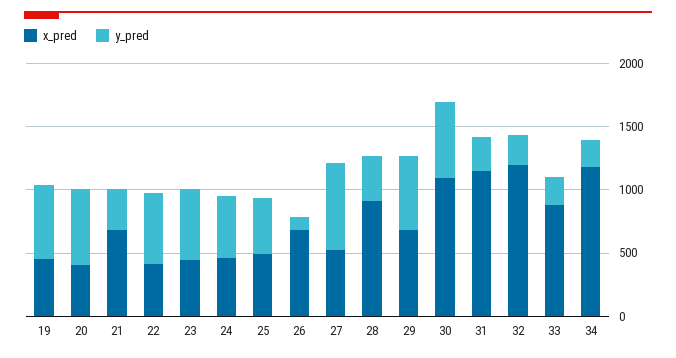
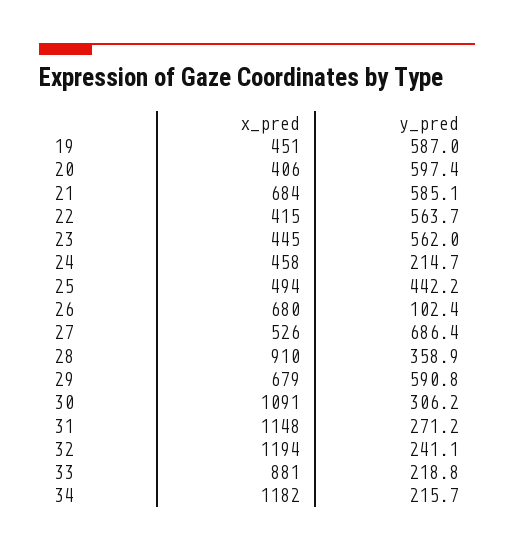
  {
    "x_pred": {
      "19": 451,
      "20": 406,
      "21": 684,
      "22": 415,
      "23": 445,
      "24": 458,
      "25": 494,
      "26": 680,
      "27": 526,
      "28": 910,
      "29": 679,
      "30": 1091,
      "31": 1148,
      "32": 1194,
      "33": 881,
      "34": 1182
    },
    "y_pred": {
      "19": 587,
      "20": 597.4,
-     "21": 300,
+     "21": 585.1,
      "22": 563.7,
      "23": 562,
-     "24": 500,
+     "24": 214.7,
      "25": 442.2,
      "26": 102.4,
      "27": 686.4,
      "28": 358.9,
      "29": 590.8,
-     "30": 600,
+     "30": 306.2,
      "31": 271.2,
      "32": 241.1,
      "33": 218.8,
      "34": 215.7
    }
  }

